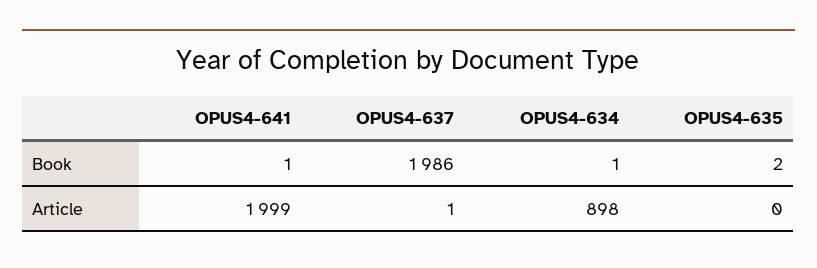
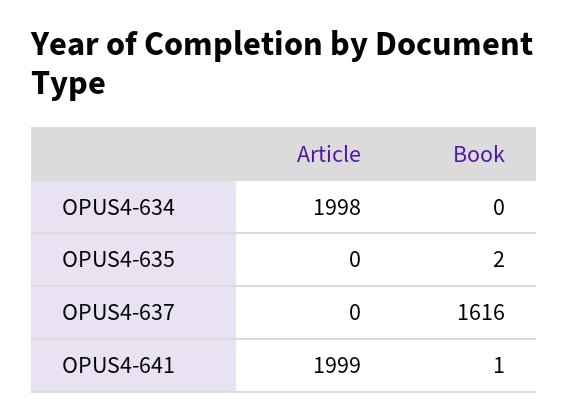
  {
    "OPUS4-641": {
      "Book": 1,
      "Article": 1999
    },
    "OPUS4-637": {
-     "Book": 1986,
+     "Book": 1616,
-     "Article": 1
+     "Article": 0
    },
    "OPUS4-634": {
-     "Book": 1,
+     "Book": 0,
-     "Article": 898
+     "Article": 1998
    },
    "OPUS4-635": {
      "Book": 2,
      "Article": 0
    }
  }

